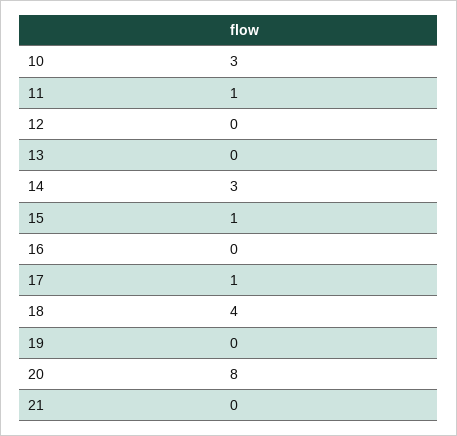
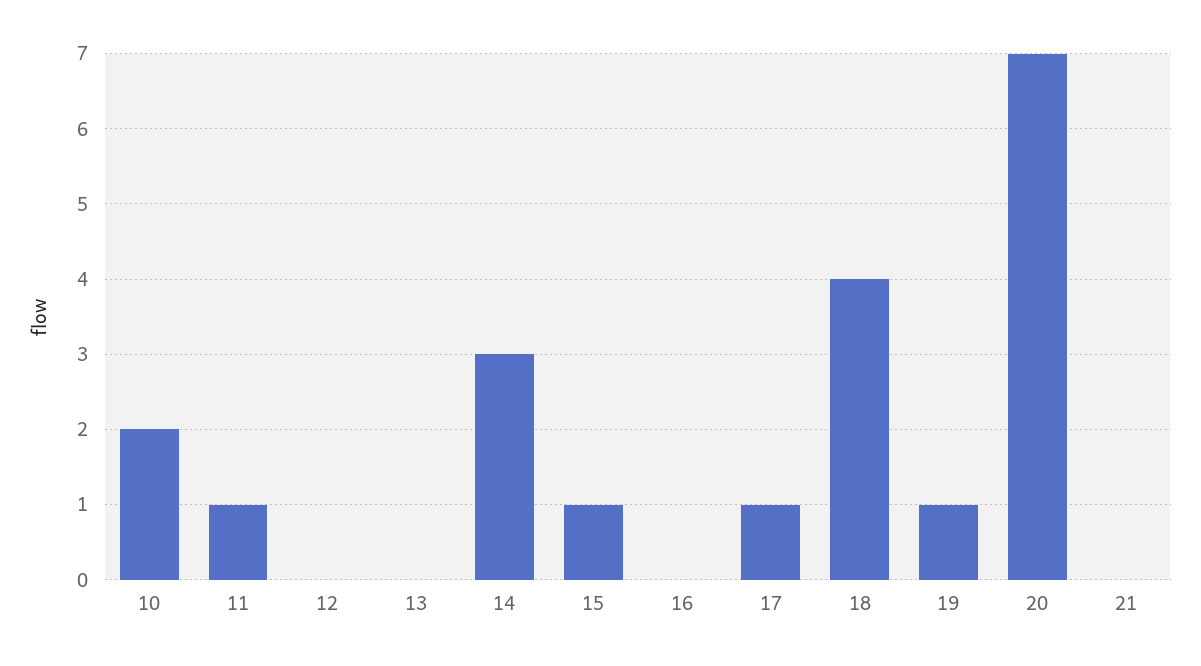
  {
-   "10": 3,
+   "10": 2,
    "11": 1,
    "12": 0,
    "13": 0,
    "14": 3,
    "15": 1,
    "16": 0,
    "17": 1,
    "18": 4,
-   "19": 0,
+   "19": 1,
-   "20": 8,
+   "20": 7,
    "21": 0
  }

